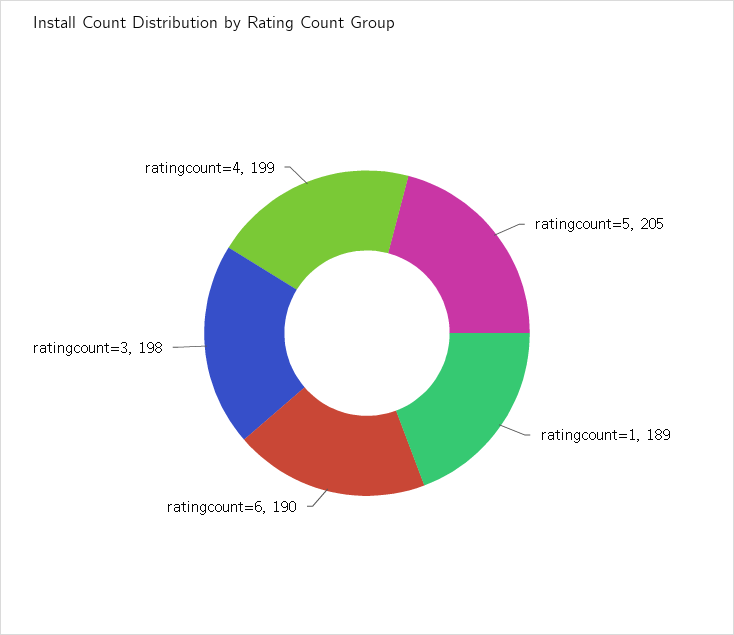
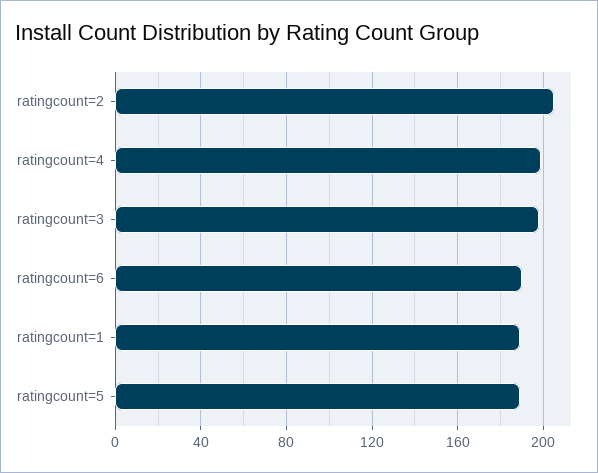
  {
-   "ratingcount=5": 205,
+   "ratingcount=5": 190,
    "ratingcount=1": 189,
    "ratingcount=6": 190,
    "ratingcount=3": 198,
-   "ratingcount=4": 199
+   "ratingcount=4": 199,
+   "ratingcount=2": 205
  }

